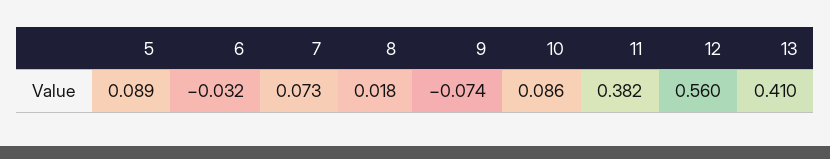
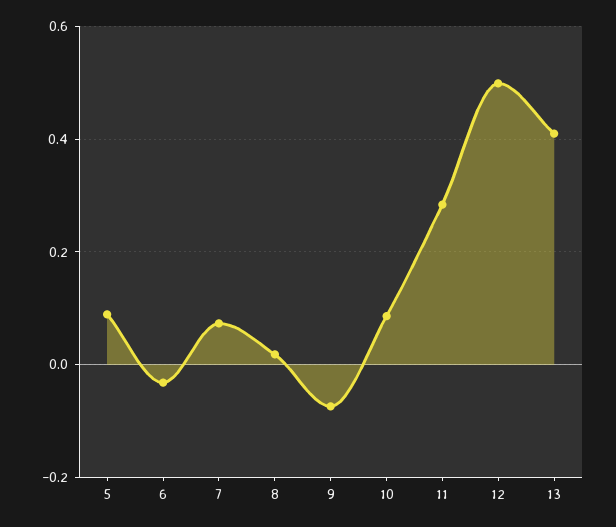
  {
    "5": 0.089,
    "6": -0.032,
    "7": 0.073,
    "8": 0.018,
    "9": -0.074,
    "10": 0.086,
-   "11": 0.382,
+   "11": 0.28,
-   "12": 0.56,
+   "12": 0.5,
    "13": 0.41
  }

